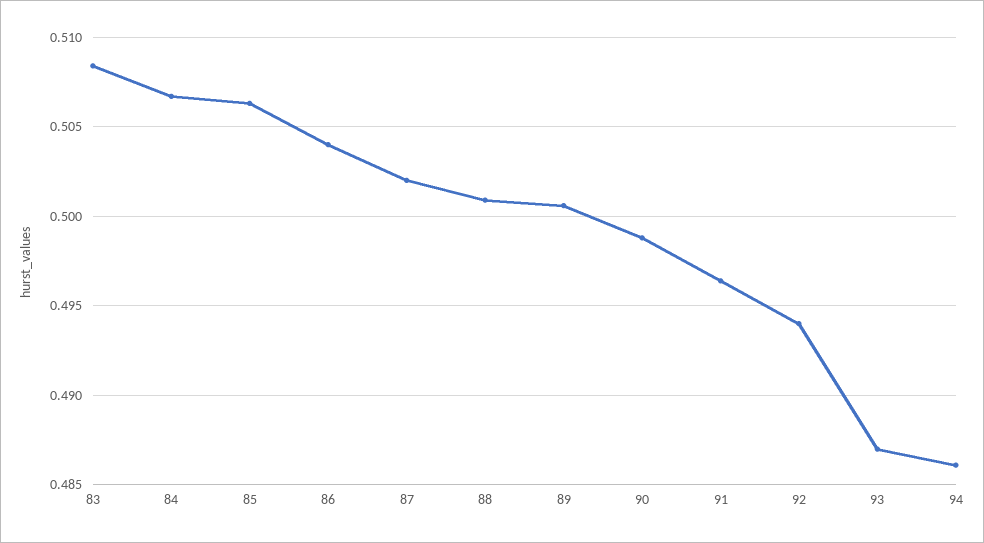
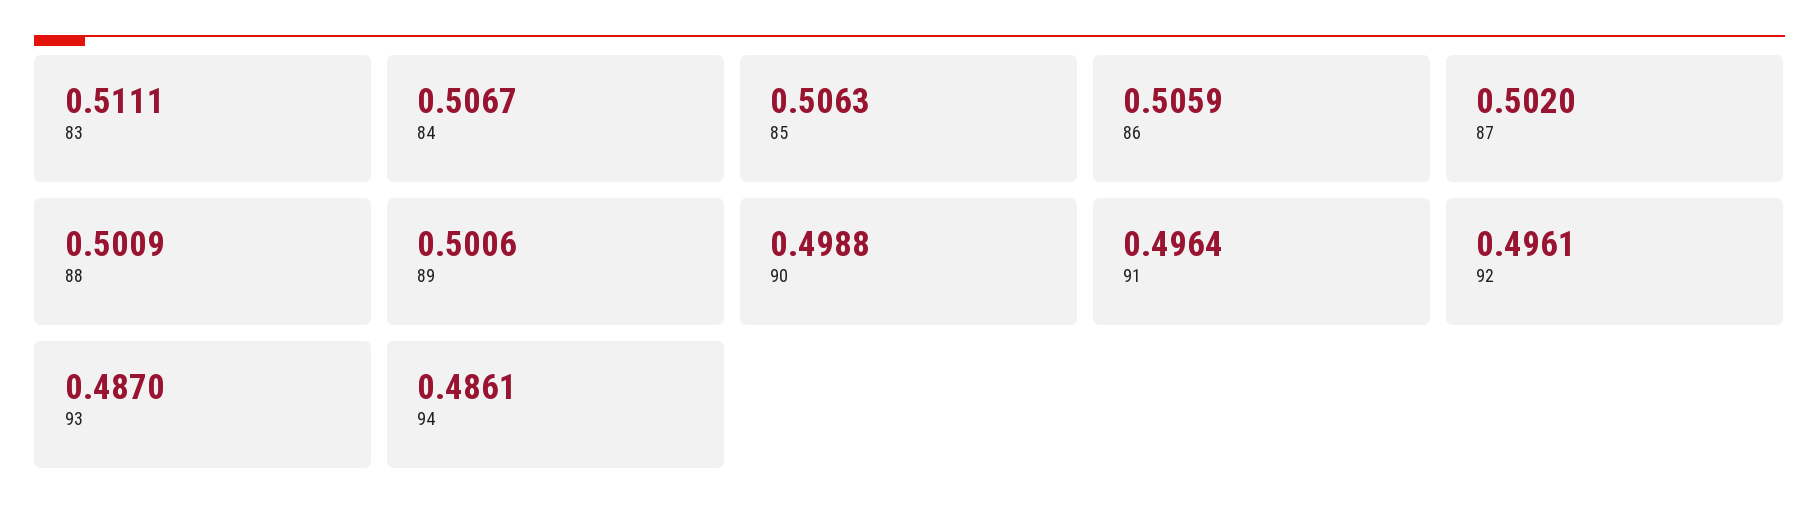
  {
-   "83": 0.5085,
+   "83": 0.5111,
    "84": 0.5067,
    "85": 0.5063,
-   "86": 0.504,
+   "86": 0.5059,
    "87": 0.502,
    "88": 0.5009,
    "89": 0.5006,
    "90": 0.4988,
    "91": 0.4964,
-   "92": 0.494,
+   "92": 0.4961,
    "93": 0.487,
    "94": 0.4861
  }

